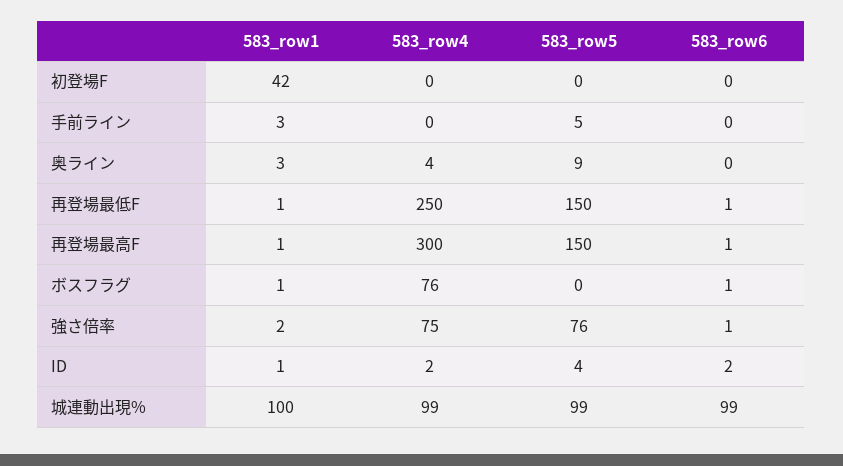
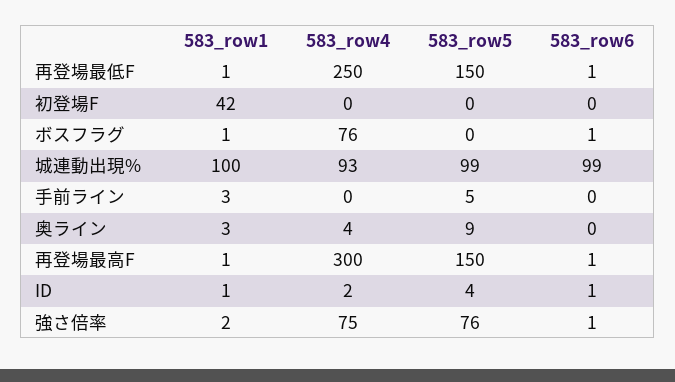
  {
    "583_row1": {
      "初登場F": 42,
      "手前ライン": 3,
      "奥ライン": 3,
      "再登場最低F": 1,
      "再登場最高F": 1,
      "ボスフラグ": 1,
      "強さ倍率": 2,
      "ID": 1,
      "城連動出現%": 100
    },
    "583_row4": {
      "初登場F": 0,
      "手前ライン": 0,
      "奥ライン": 4,
      "再登場最低F": 250,
      "再登場最高F": 300,
      "ボスフラグ": 76,
      "強さ倍率": 75,
      "ID": 2,
-     "城連動出現%": 99
+     "城連動出現%": 93
    },
    "583_row5": {
      "初登場F": 0,
      "手前ライン": 5,
      "奥ライン": 9,
      "再登場最低F": 150,
      "再登場最高F": 150,
      "ボスフラグ": 0,
      "強さ倍率": 76,
      "ID": 4,
      "城連動出現%": 99
    },
    "583_row6": {
      "初登場F": 0,
      "手前ライン": 0,
      "奥ライン": 0,
      "再登場最低F": 1,
      "再登場最高F": 1,
      "ボスフラグ": 1,
      "強さ倍率": 1,
-     "ID": 2,
+     "ID": 1,
      "城連動出現%": 99
    }
  }

